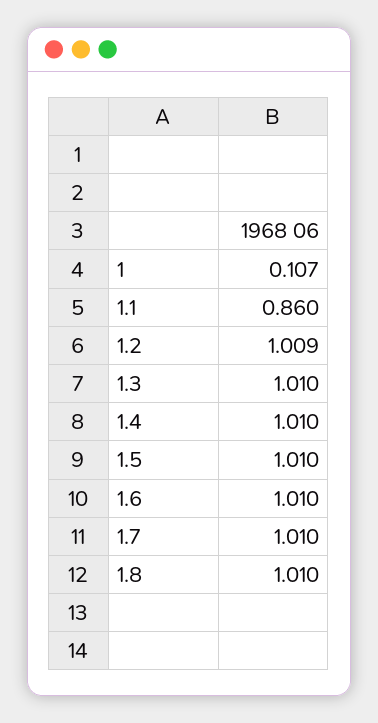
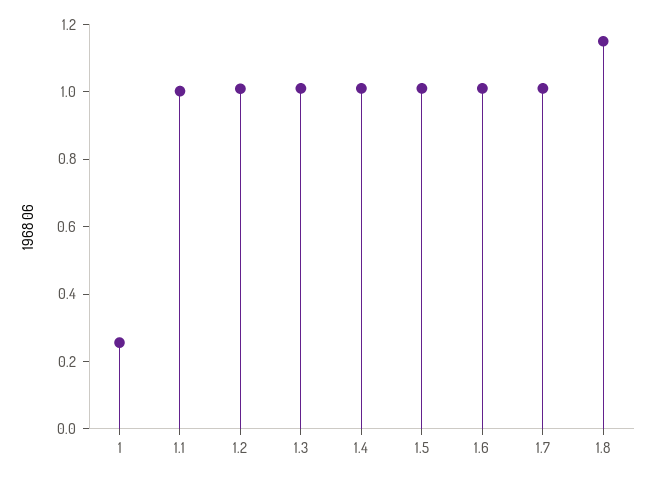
  {
-   "1": 0.107,
+   "1": 0.25,
-   "1.1": 0.86,
+   "1.1": 1,
    "1.2": 1.009,
    "1.3": 1.01,
    "1.4": 1.01,
    "1.5": 1.01,
    "1.6": 1.01,
    "1.7": 1.01,
-   "1.8": 1.01
+   "1.8": 1.15
  }

